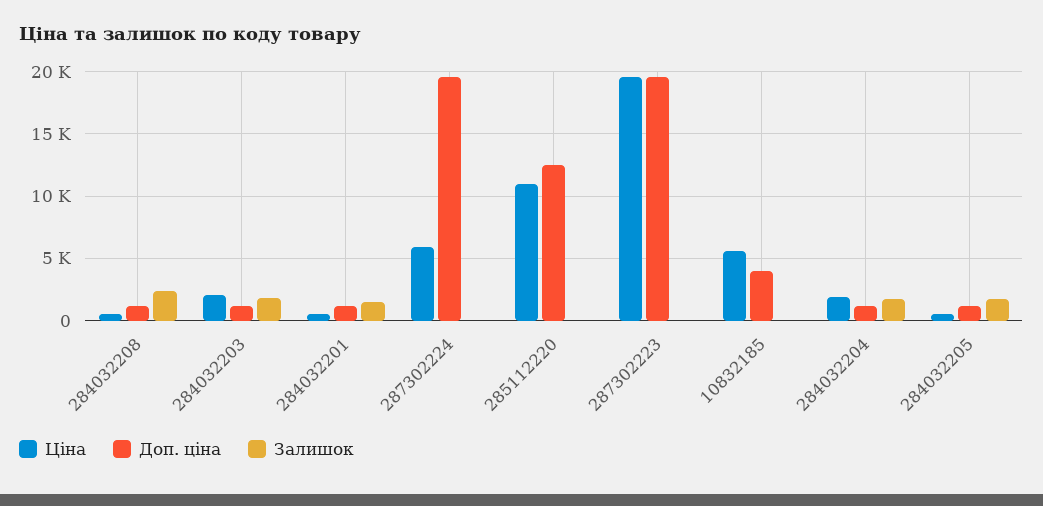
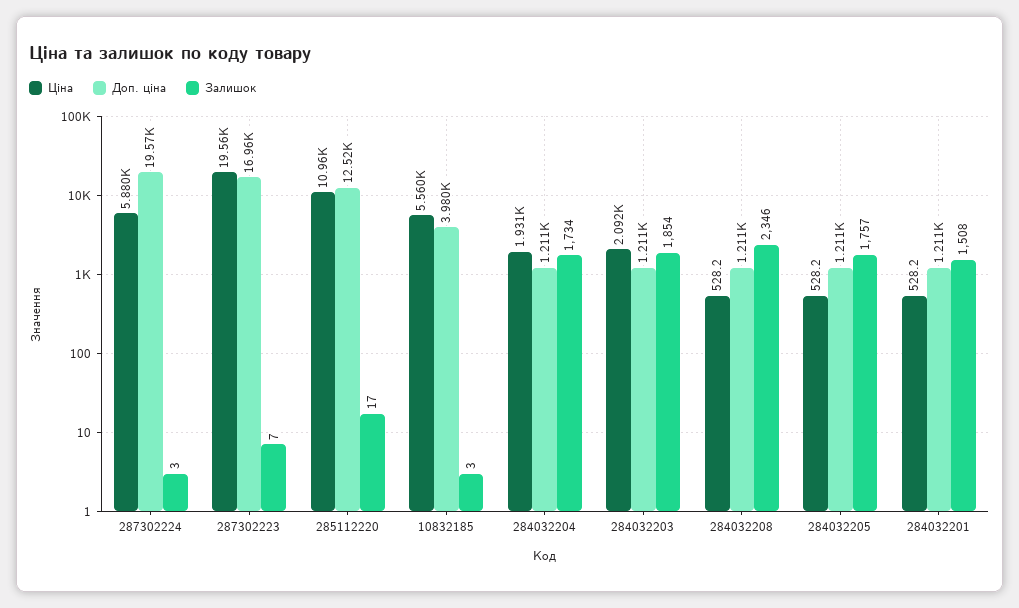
  {
    "Ціна": {
      "284032208": 528.2,
      "284032203": 2092,
      "284032201": 528.2,
      "287302224": 5880,
      "285112220": 10960,
      "287302223": 19560,
      "10832185": 5560,
      "284032204": 1931,
      "284032205": 528.2
    },
    "Доп. ціна": {
      "284032208": 1211,
      "284032203": 1211,
      "284032201": 1211,
      "287302224": 19570,
      "285112220": 12520,
-     "287302223": 19500,
+     "287302223": 16960,
      "10832185": 3980,
      "284032204": 1211,
      "284032205": 1211
    },
    "Залишок": {
      "284032208": 2346,
      "284032203": 1854,
      "284032201": 1508,
      "287302224": 3,
      "285112220": 17,
      "287302223": 7,
      "10832185": 3,
      "284032204": 1734,
      "284032205": 1757
    }
  }

